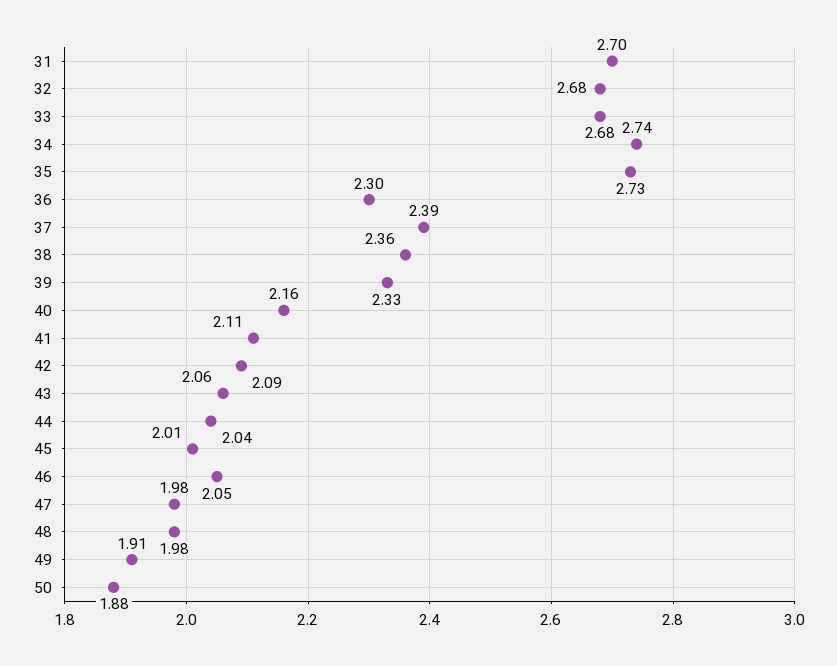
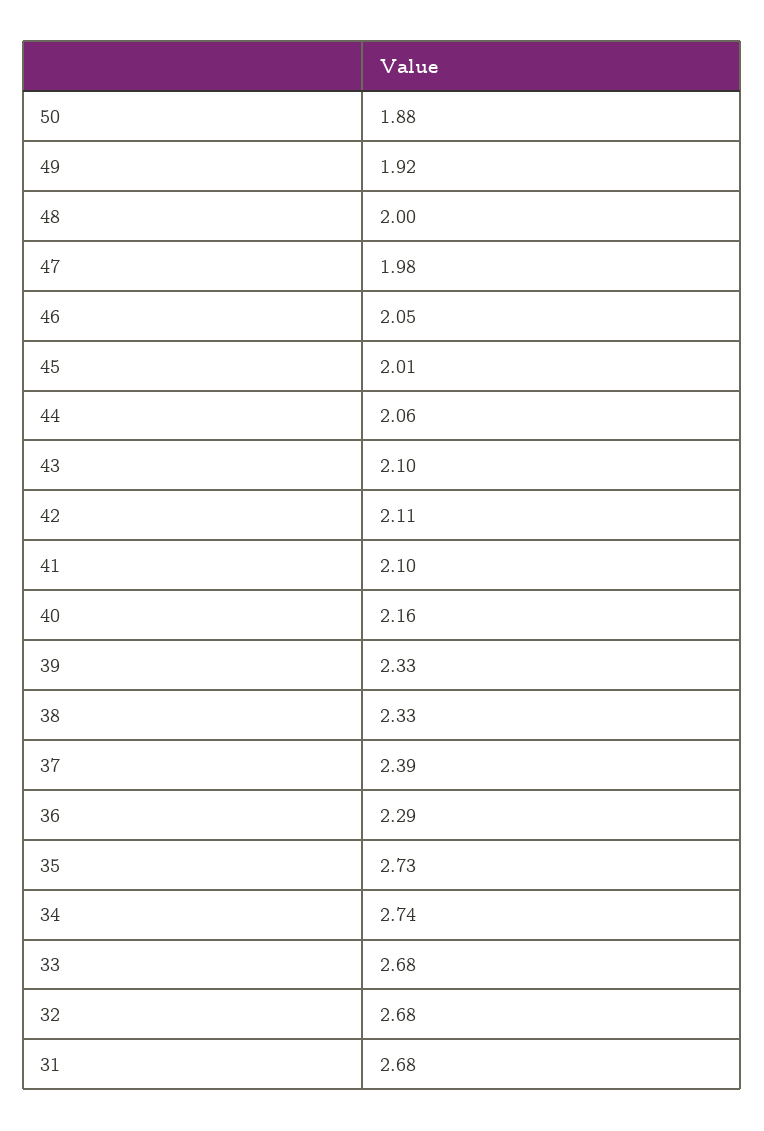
  {
-   "31": 2.7,
+   "31": 2.68,
    "32": 2.68,
    "33": 2.68,
    "34": 2.74,
    "35": 2.73,
-   "36": 2.3,
+   "36": 2.29,
    "37": 2.39,
-   "38": 2.36,
+   "38": 2.33,
    "39": 2.33,
    "40": 2.16,
-   "41": 2.11,
+   "41": 2.1,
-   "42": 2.09,
+   "42": 2.11,
-   "43": 2.06,
+   "43": 2.1,
-   "44": 2.04,
+   "44": 2.06,
    "45": 2.01,
    "46": 2.05,
    "47": 1.98,
-   "48": 1.98,
+   "48": 2,
-   "49": 1.91,
+   "49": 1.92,
    "50": 1.88
  }

